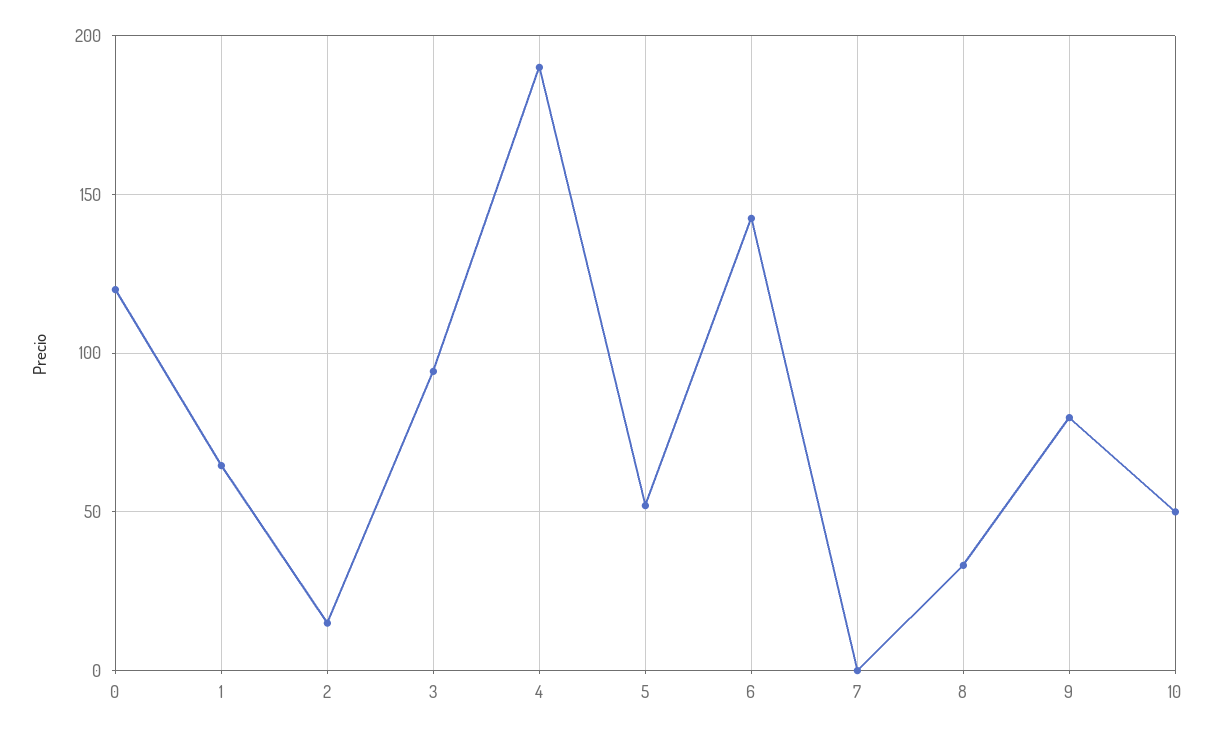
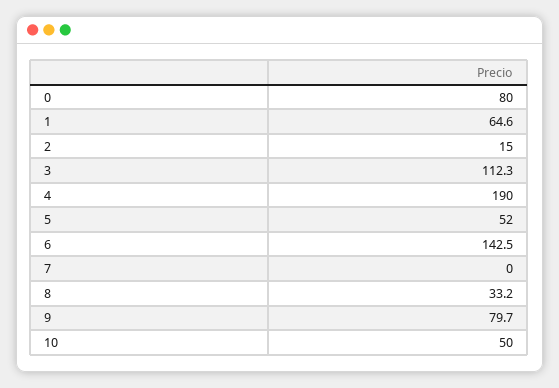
  {
-   "0": 120,
+   "0": 80,
    "1": 64.6,
    "2": 15,
-   "3": 95,
+   "3": 112.3,
    "4": 190,
    "5": 52,
    "6": 142.5,
    "7": 0,
    "8": 33.2,
    "9": 79.7,
    "10": 50
  }

